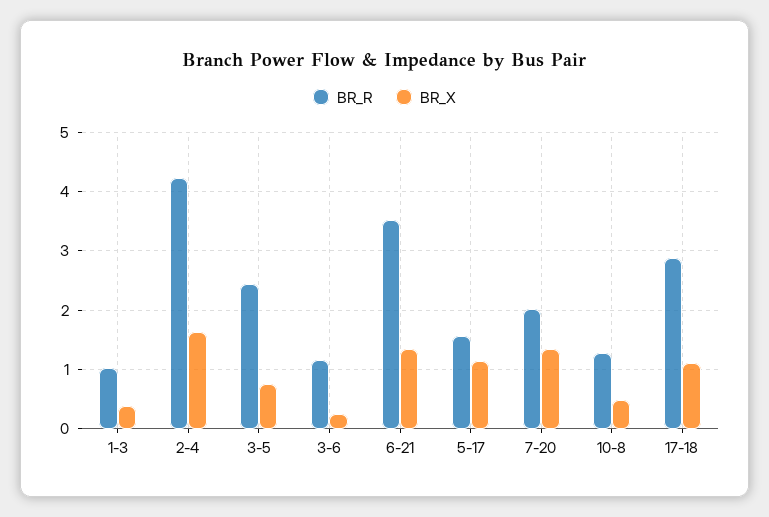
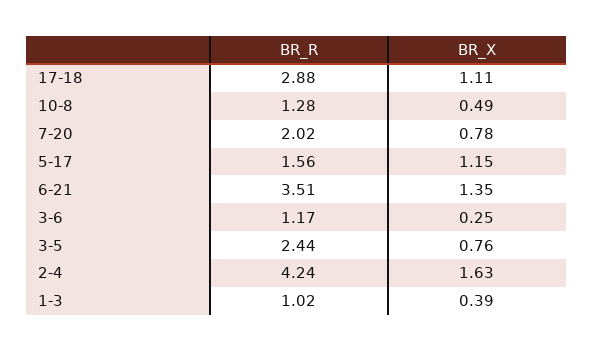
  {
    "BR_R": {
      "1-3": 1.02,
      "2-4": 4.24,
      "3-5": 2.44,
      "3-6": 1.17,
      "6-21": 3.51,
      "5-17": 1.56,
      "7-20": 2.02,
      "10-8": 1.28,
      "17-18": 2.88
    },
    "BR_X": {
      "1-3": 0.39,
      "2-4": 1.63,
      "3-5": 0.76,
      "3-6": 0.25,
      "6-21": 1.35,
      "5-17": 1.15,
-     "7-20": 1.4,
+     "7-20": 0.78,
      "10-8": 0.49,
      "17-18": 1.11
    }
  }

